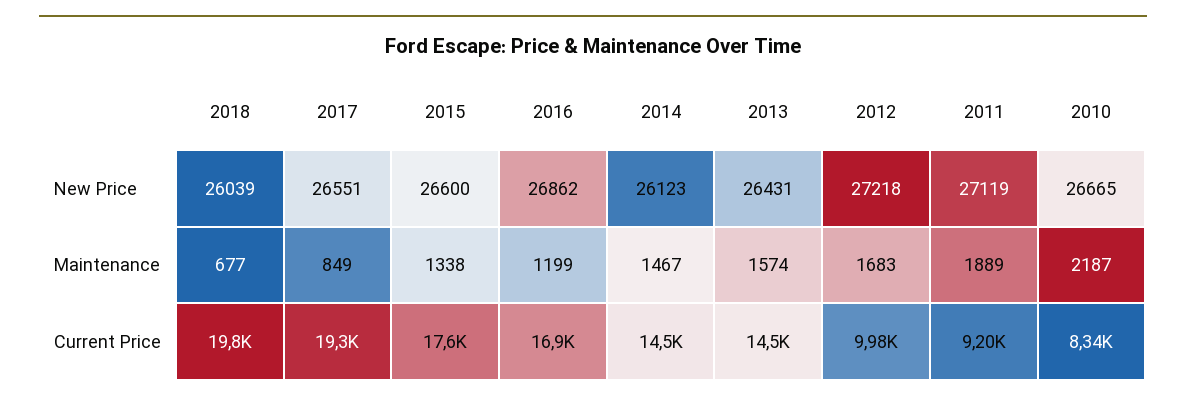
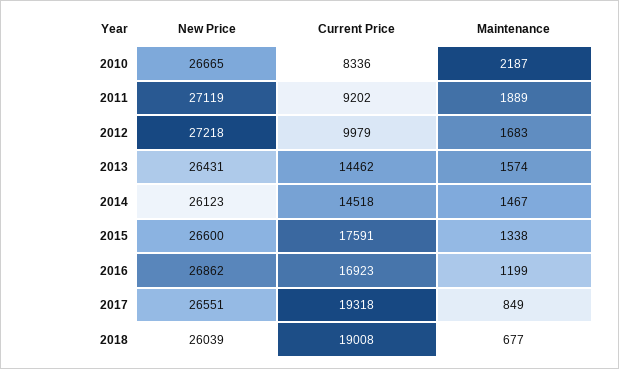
  {
    "2018": {
      "New Price": 26039,
      "Maintenance": 677,
-     "Current Price": 19800
+     "Current Price": 19008
    },
    "2017": {
      "New Price": 26551,
      "Maintenance": 849,
      "Current Price": 19318
    },
    "2015": {
      "New Price": 26600,
      "Maintenance": 1338,
      "Current Price": 17591
    },
    "2016": {
      "New Price": 26862,
      "Maintenance": 1199,
      "Current Price": 16923
    },
    "2014": {
      "New Price": 26123,
      "Maintenance": 1467,
      "Current Price": 14518
    },
    "2013": {
      "New Price": 26431,
      "Maintenance": 1574,
      "Current Price": 14462
    },
    "2012": {
      "New Price": 27218,
      "Maintenance": 1683,
      "Current Price": 9979
    },
    "2011": {
      "New Price": 27119,
      "Maintenance": 1889,
      "Current Price": 9202
    },
    "2010": {
      "New Price": 26665,
      "Maintenance": 2187,
      "Current Price": 8336
    }
  }

